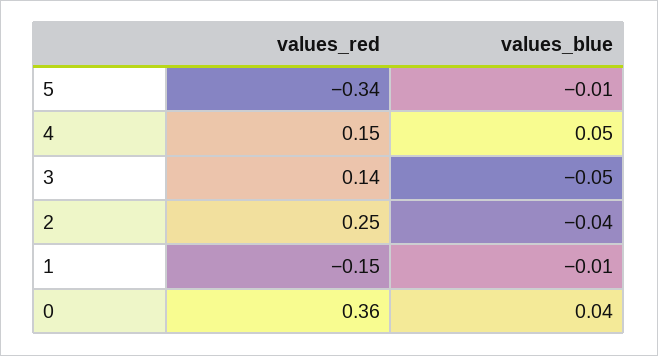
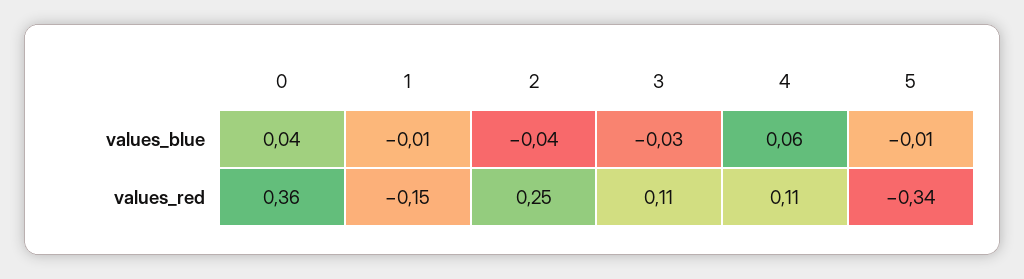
  {
    "values_red": {
      "5": -0.34,
-     "4": 0.15,
+     "4": 0.11,
-     "3": 0.14,
+     "3": 0.11,
      "2": 0.25,
      "1": -0.15,
      "0": 0.36
    },
    "values_blue": {
      "5": -0.01,
-     "4": 0.05,
+     "4": 0.06,
-     "3": -0.05,
+     "3": -0.03,
      "2": -0.04,
      "1": -0.01,
      "0": 0.04
    }
  }

